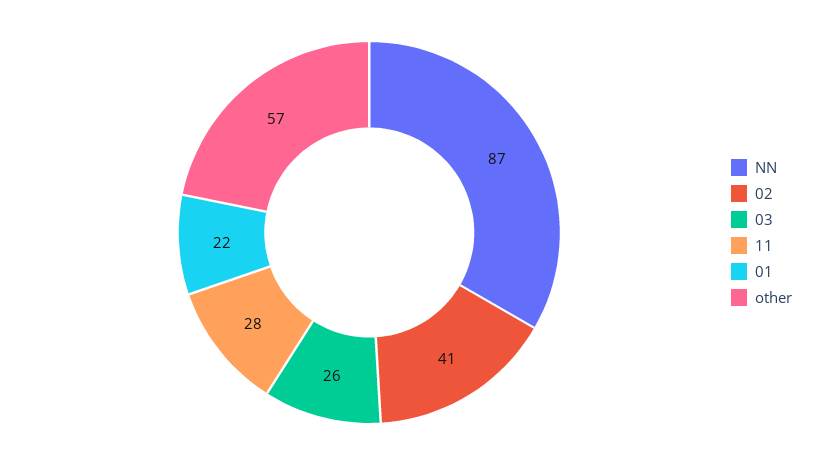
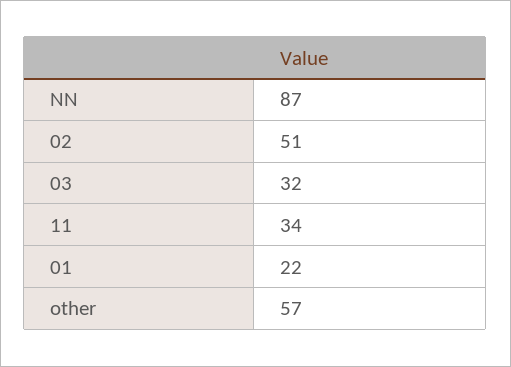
  {
    "NN": 87,
-   "02": 41,
+   "02": 51,
-   "03": 26,
+   "03": 32,
-   "11": 28,
+   "11": 34,
    "01": 22,
    "other": 57
  }

